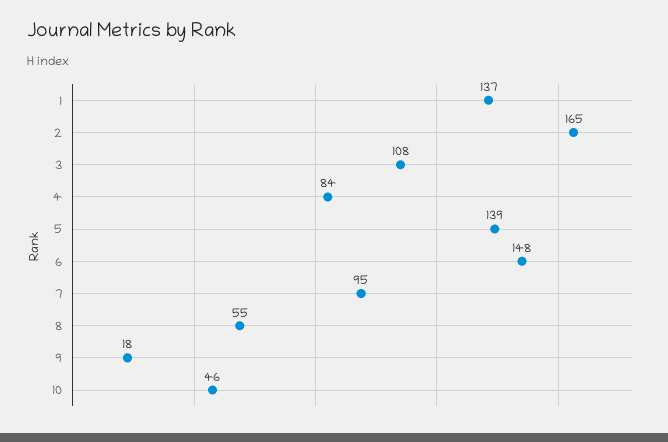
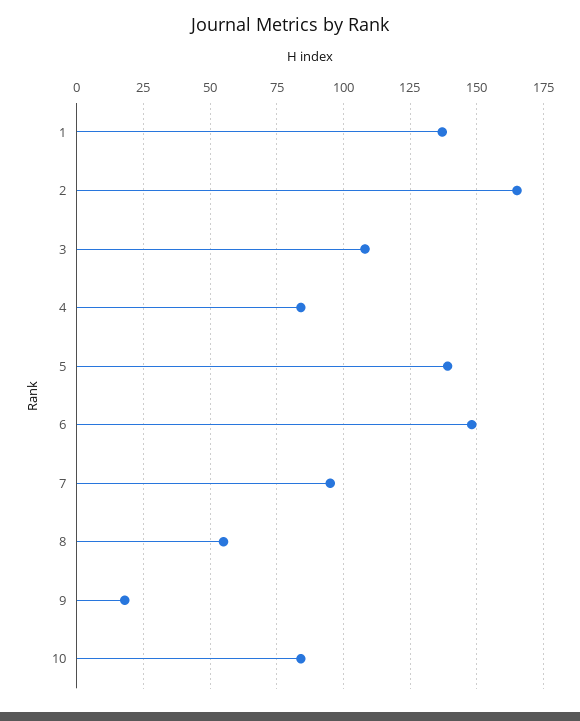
  {
    "1": 137,
    "2": 165,
    "3": 108,
    "4": 84,
    "5": 139,
    "6": 148,
    "7": 95,
    "8": 55,
    "9": 18,
-   "10": 46
+   "10": 85
  }

